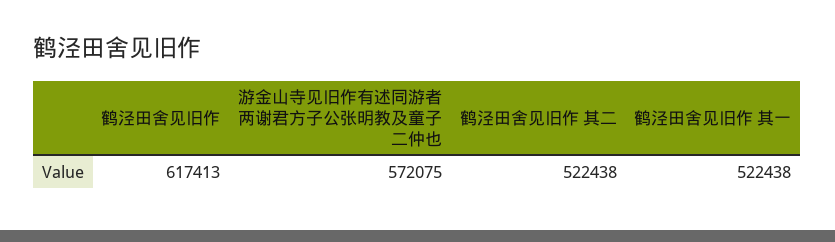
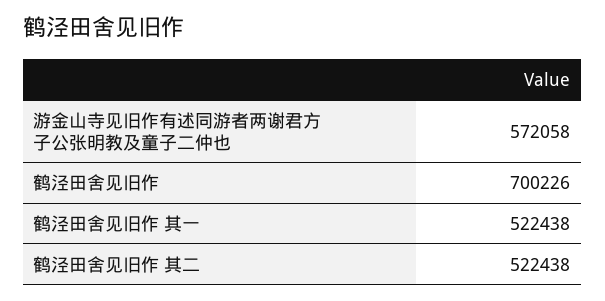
  {
-   "鹤泾田舍见旧作": 617413,
+   "鹤泾田舍见旧作": 700226,
-   "游金山寺见旧作有述同游者两谢君方子公张明教及童子二仲也": 572075,
+   "游金山寺见旧作有述同游者两谢君方子公张明教及童子二仲也": 572058,
    "鹤泾田舍见旧作 其二": 522438,
    "鹤泾田舍见旧作 其一": 522438
  }

